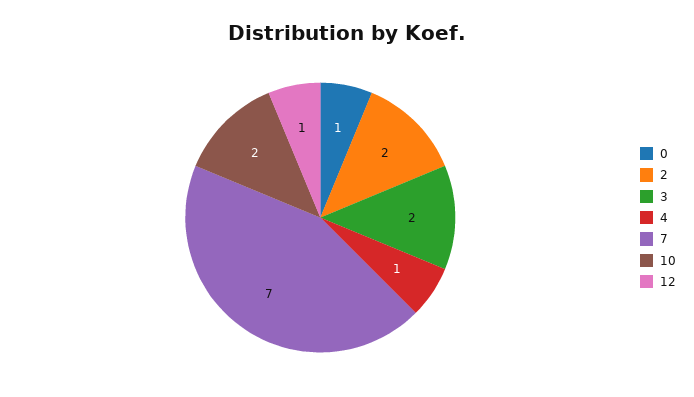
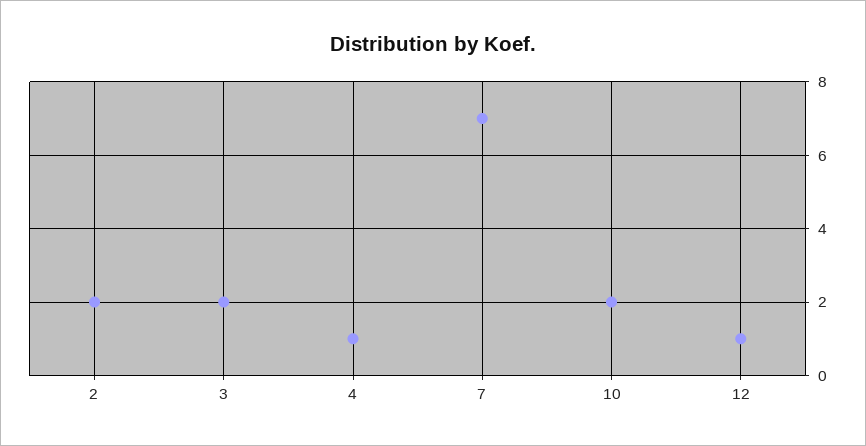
  {
-   "0": 1,
    "2": 2,
    "3": 2,
    "4": 1,
    "7": 7,
    "10": 2,
    "12": 1
  }

